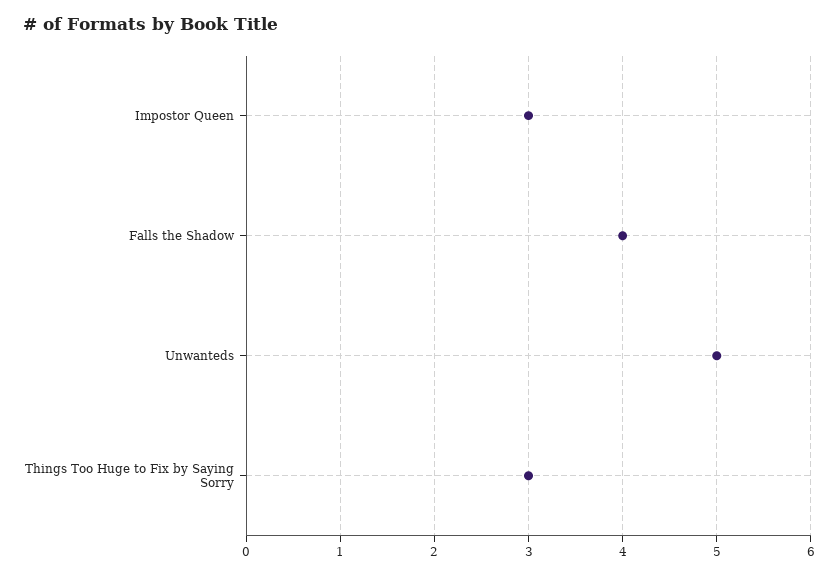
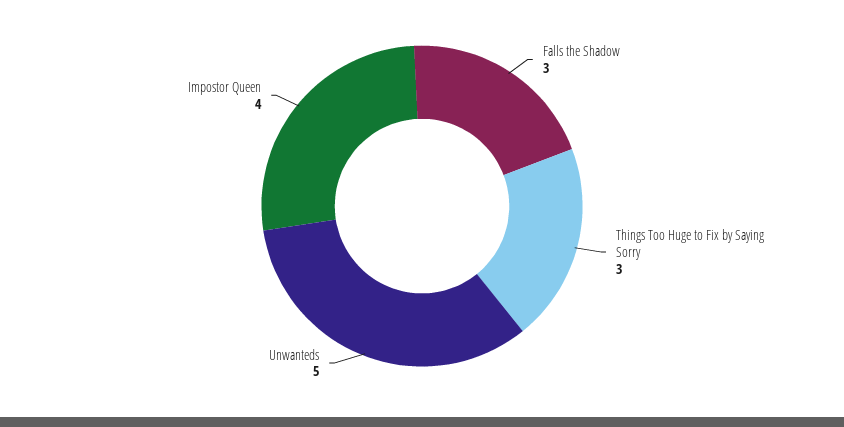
  {
-   "Impostor Queen": 3,
+   "Impostor Queen": 4,
-   "Falls the Shadow": 4,
+   "Falls the Shadow": 3,
    "Unwanteds": 5,
    "Things Too Huge to Fix by Saying Sorry": 3
  }

